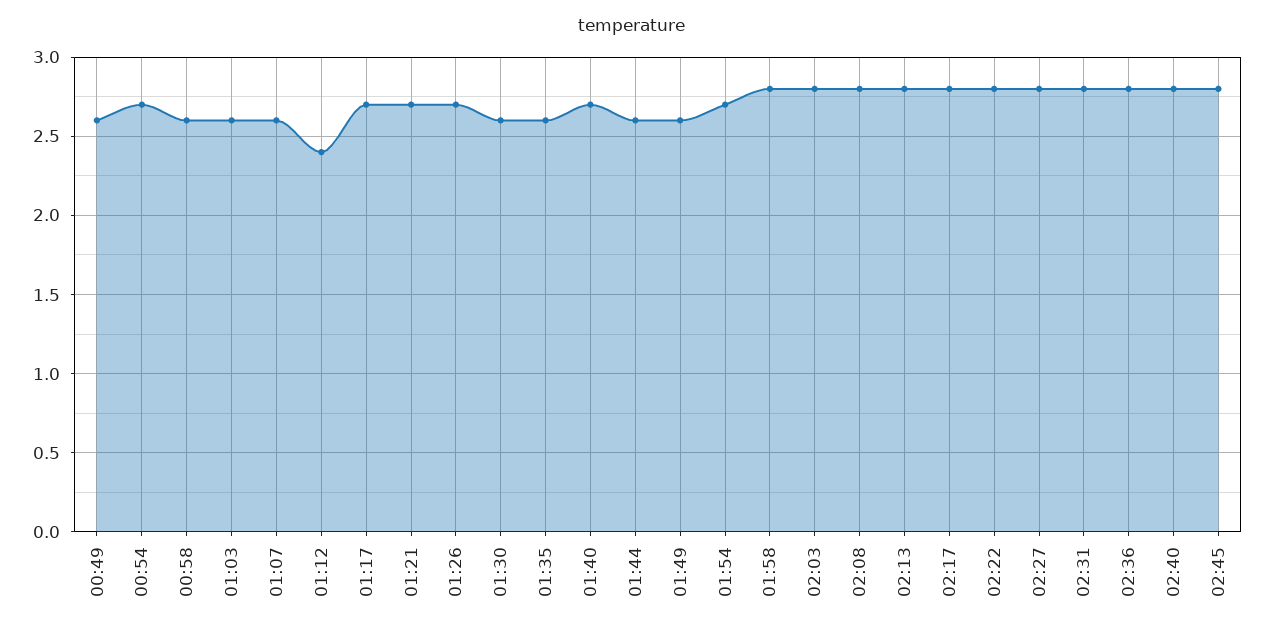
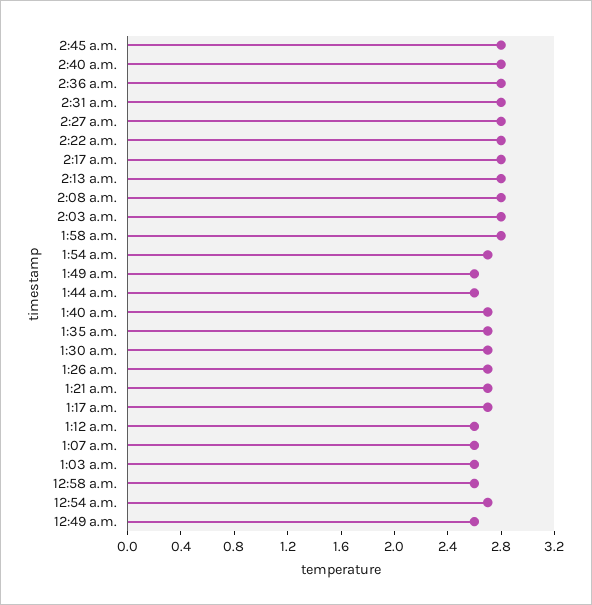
  {
    "00:49": 2.6,
    "00:54": 2.7,
    "00:58": 2.6,
    "01:03": 2.6,
    "01:07": 2.6,
-   "01:12": 2.4,
+   "01:12": 2.6,
    "01:17": 2.7,
    "01:21": 2.7,
    "01:26": 2.7,
-   "01:30": 2.6,
+   "01:30": 2.7,
-   "01:35": 2.6,
+   "01:35": 2.7,
    "01:40": 2.7,
    "01:44": 2.6,
    "01:49": 2.6,
    "01:54": 2.7,
    "01:58": 2.8,
    "02:03": 2.8,
    "02:08": 2.8,
    "02:13": 2.8,
    "02:17": 2.8,
    "02:22": 2.8,
    "02:27": 2.8,
    "02:31": 2.8,
    "02:36": 2.8,
    "02:40": 2.8,
    "02:45": 2.8
  }

